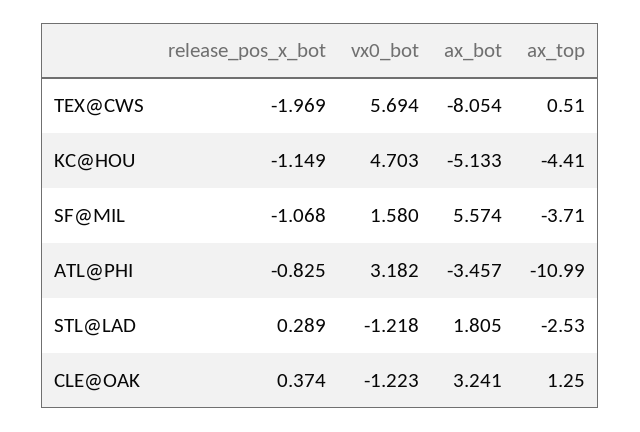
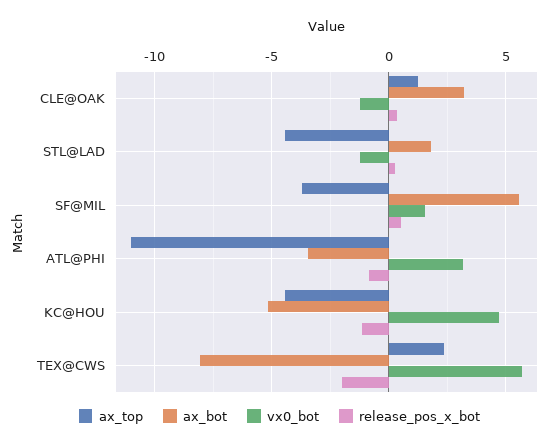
  {
    "release_pos_x_bot": {
      "TEX@CWS": -1.969,
      "KC@HOU": -1.149,
-     "SF@MIL": -1.068,
+     "SF@MIL": 0.5,
      "ATL@PHI": -0.825,
      "STL@LAD": 0.289,
      "CLE@OAK": 0.374
    },
    "vx0_bot": {
      "TEX@CWS": 5.694,
      "KC@HOU": 4.703,
      "SF@MIL": 1.58,
      "ATL@PHI": 3.182,
      "STL@LAD": -1.218,
      "CLE@OAK": -1.223
    },
    "ax_bot": {
      "TEX@CWS": -8.054,
      "KC@HOU": -5.133,
      "SF@MIL": 5.574,
      "ATL@PHI": -3.457,
      "STL@LAD": 1.805,
      "CLE@OAK": 3.241
    },
    "ax_top": {
-     "TEX@CWS": 0.51,
+     "TEX@CWS": 2.5,
      "KC@HOU": -4.41,
      "SF@MIL": -3.71,
      "ATL@PHI": -10.99,
-     "STL@LAD": -2.53,
+     "STL@LAD": -4.5,
      "CLE@OAK": 1.25
    }
  }

